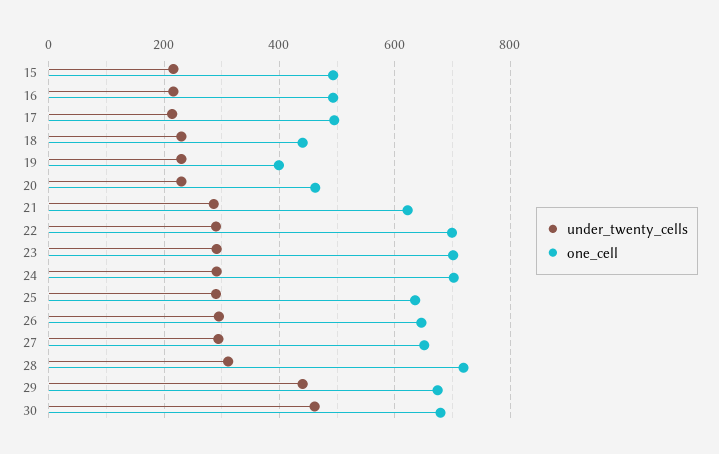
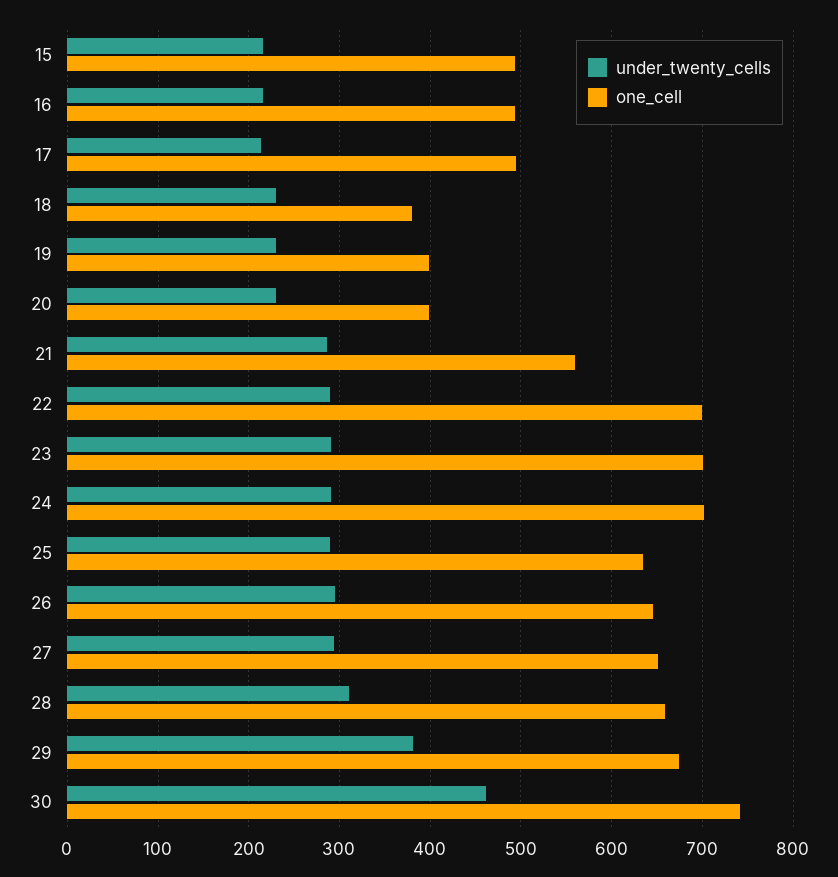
  {
    "under_twenty_cells": {
      "15": 220,
      "16": 220,
      "17": 210,
      "18": 230,
      "19": 230,
      "20": 230,
      "21": 290,
      "22": 290,
      "23": 290,
      "24": 290,
      "25": 290,
      "26": 300,
      "27": 290,
      "28": 310,
-     "29": 440,
+     "29": 380,
      "30": 460
    },
    "one_cell": {
      "15": 490,
      "16": 490,
      "17": 500,
-     "18": 440,
+     "18": 380,
      "19": 400,
-     "20": 460,
+     "20": 400,
-     "21": 620,
+     "21": 560,
      "22": 700,
      "23": 700,
      "24": 700,
      "25": 640,
      "26": 650,
      "27": 650,
-     "28": 720,
+     "28": 660,
      "29": 670,
-     "30": 680
+     "30": 740
    }
  }

